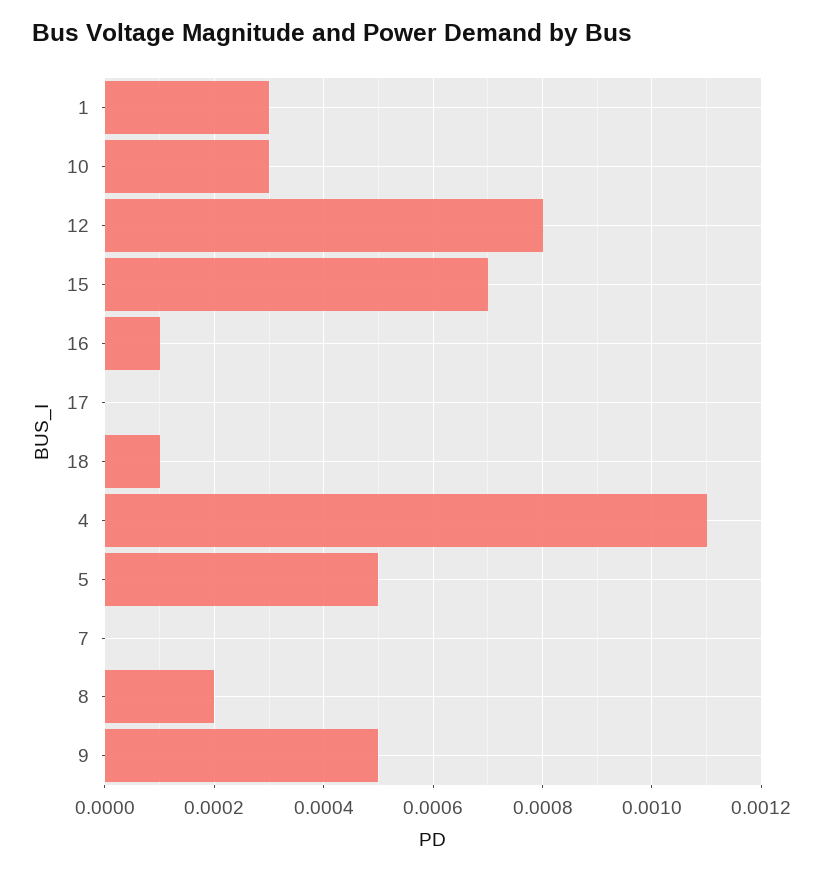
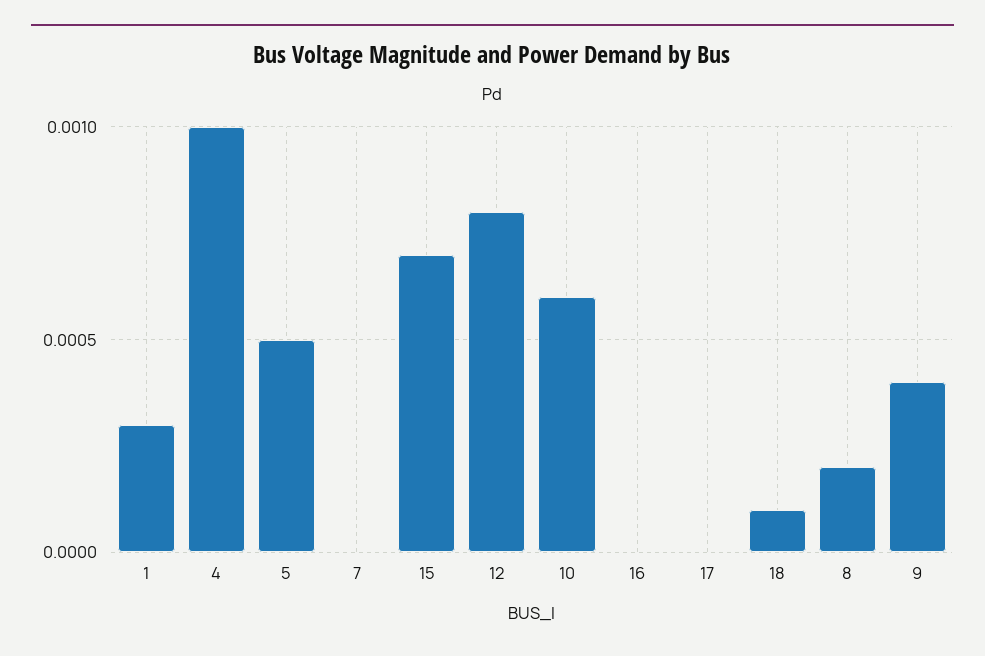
  {
    "1": 0.0003,
-   "10": 0.0003,
+   "10": 0.0006,
    "12": 0.0008,
    "15": 0.0007,
-   "16": 0.0001,
+   "16": 0,
    "17": 0,
    "18": 0.0001,
-   "4": 0.0011,
+   "4": 0.001,
    "5": 0.0005,
    "7": 0,
    "8": 0.0002,
-   "9": 0.0005
+   "9": 0.0004
  }

